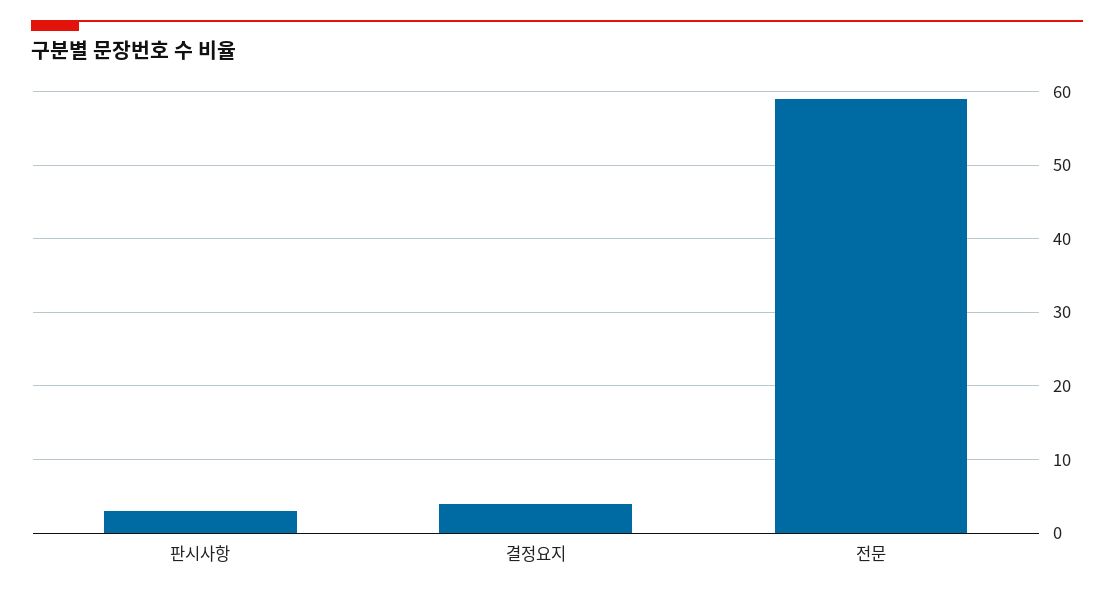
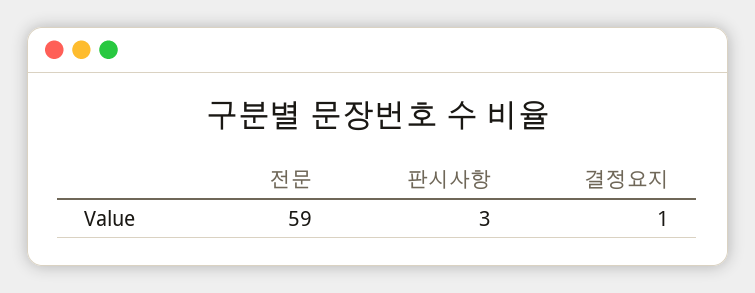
  {
    "판시사항": 3,
-   "결정요지": 4,
+   "결정요지": 1,
    "전문": 59
  }

